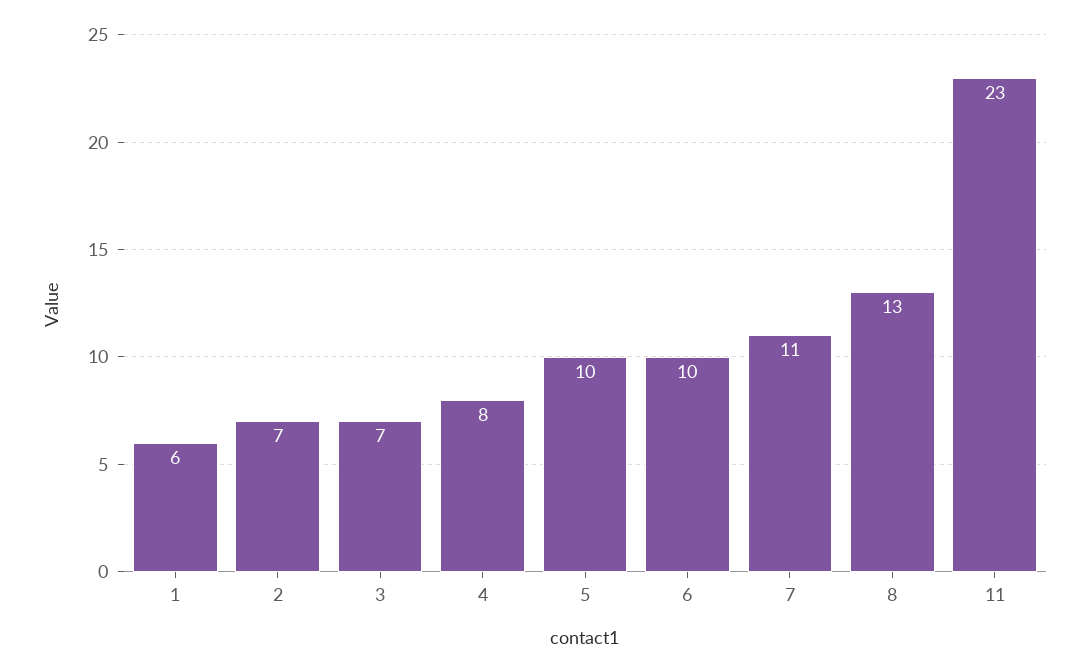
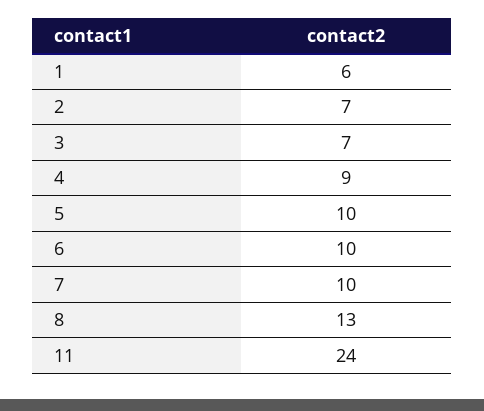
  {
    "1": 6,
    "2": 7,
    "3": 7,
-   "4": 8,
+   "4": 9,
    "5": 10,
    "6": 10,
-   "7": 11,
+   "7": 10,
    "8": 13,
-   "11": 23
+   "11": 24
  }

